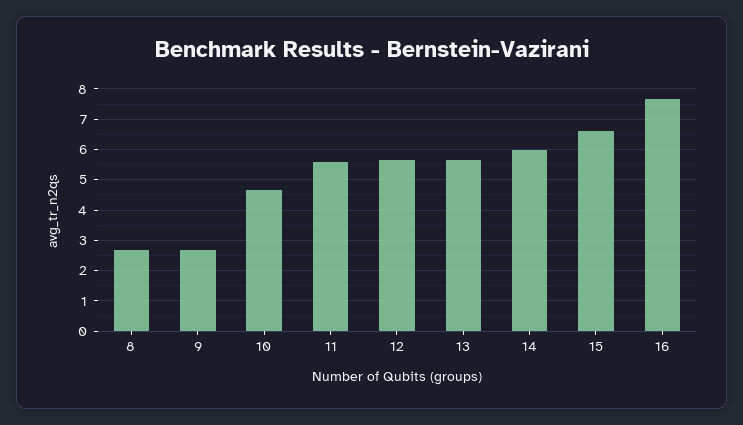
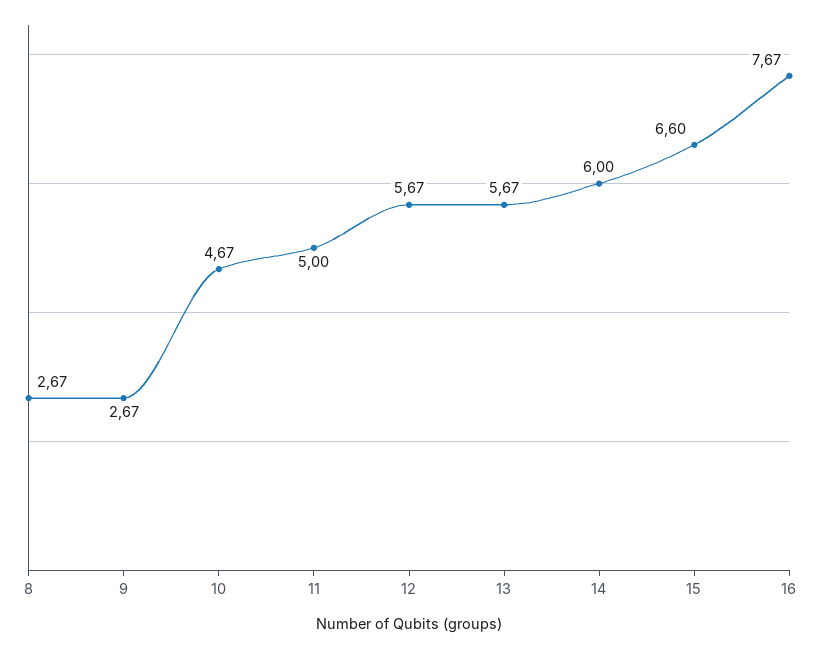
  {
    "8": 2.67,
    "9": 2.67,
    "10": 4.67,
-   "11": 5.6,
+   "11": 5,
    "12": 5.67,
    "13": 5.67,
    "14": 6,
    "15": 6.6,
    "16": 7.67
  }

